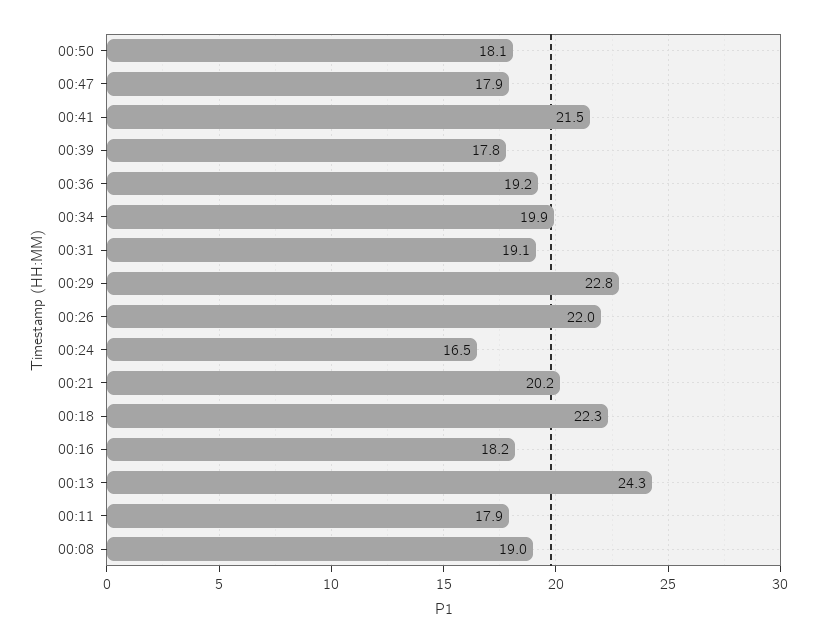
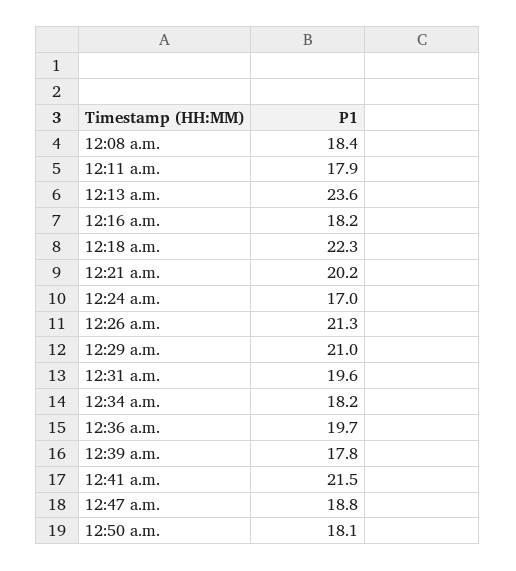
  {
    "00:50": 18.1,
-   "00:47": 17.9,
+   "00:47": 18.8,
    "00:41": 21.5,
    "00:39": 17.8,
-   "00:36": 19.2,
+   "00:36": 19.7,
-   "00:34": 19.9,
+   "00:34": 18.2,
-   "00:31": 19.1,
+   "00:31": 19.6,
-   "00:29": 22.8,
+   "00:29": 21,
-   "00:26": 22,
+   "00:26": 21.3,
-   "00:24": 16.5,
+   "00:24": 17,
    "00:21": 20.2,
    "00:18": 22.3,
    "00:16": 18.2,
-   "00:13": 24.3,
+   "00:13": 23.6,
    "00:11": 17.9,
-   "00:08": 19
+   "00:08": 18.4
  }

